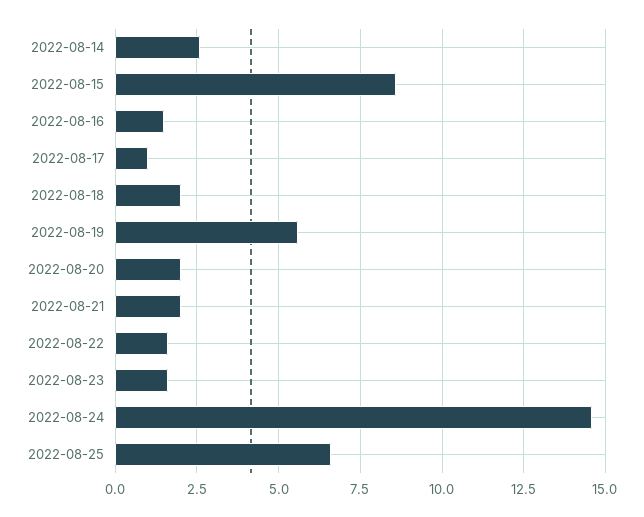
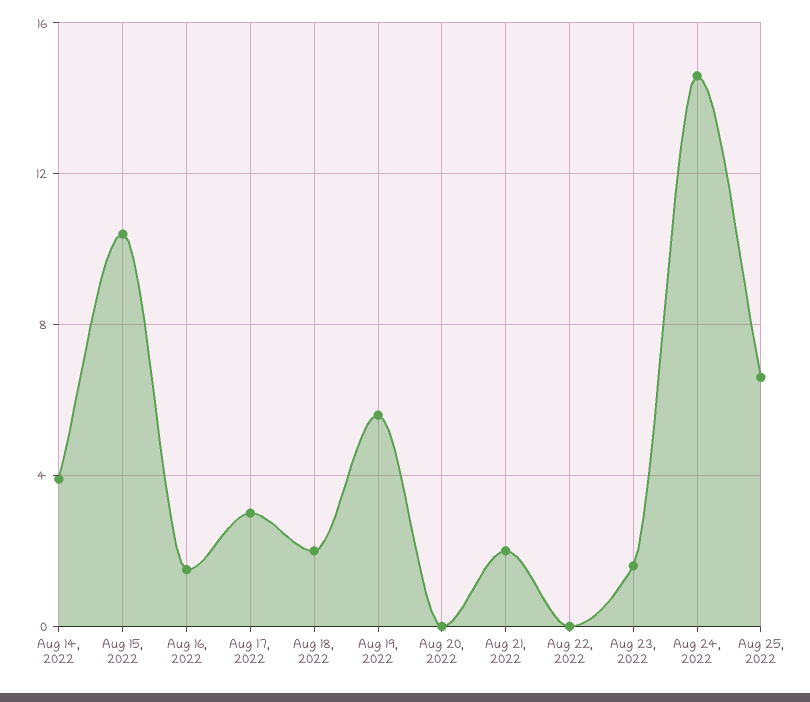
  {
-   "2022-08-14": 2.5,
+   "2022-08-14": 4,
-   "2022-08-15": 8.5,
+   "2022-08-15": 10.5,
    "2022-08-16": 1.5,
-   "2022-08-17": 1,
+   "2022-08-17": 3,
    "2022-08-18": 2,
    "2022-08-19": 5.5,
-   "2022-08-20": 2,
+   "2022-08-20": 0,
    "2022-08-21": 2,
-   "2022-08-22": 1.5,
+   "2022-08-22": 0,
    "2022-08-23": 1.5,
    "2022-08-24": 14.5,
    "2022-08-25": 6.5
  }

